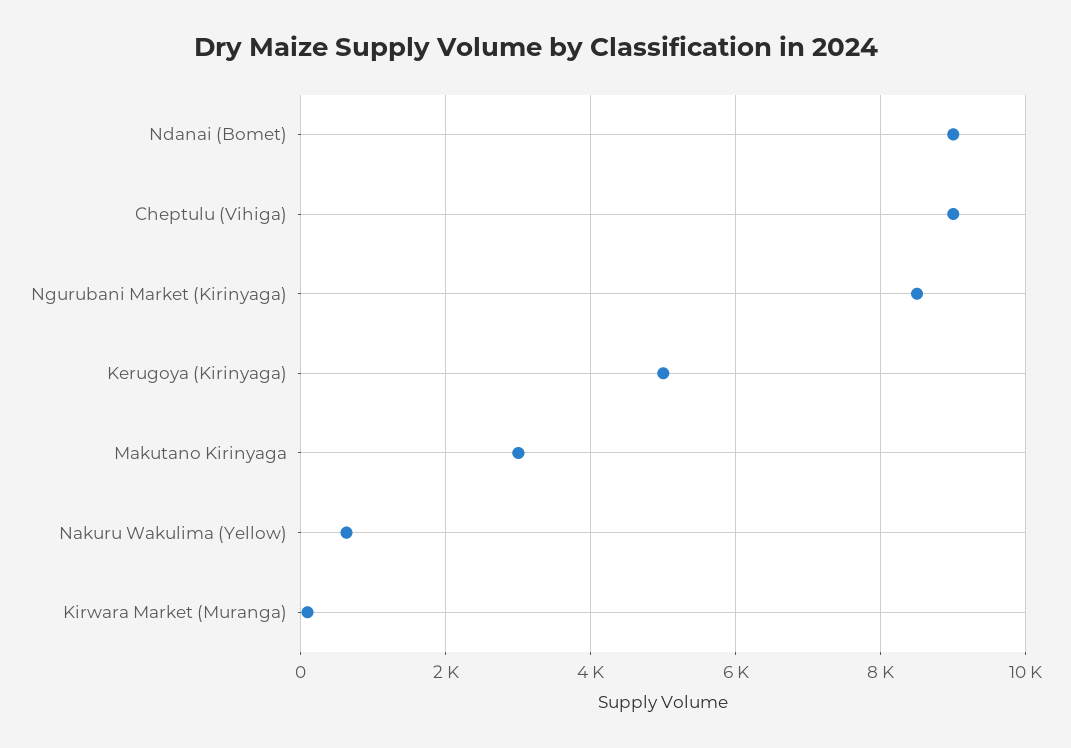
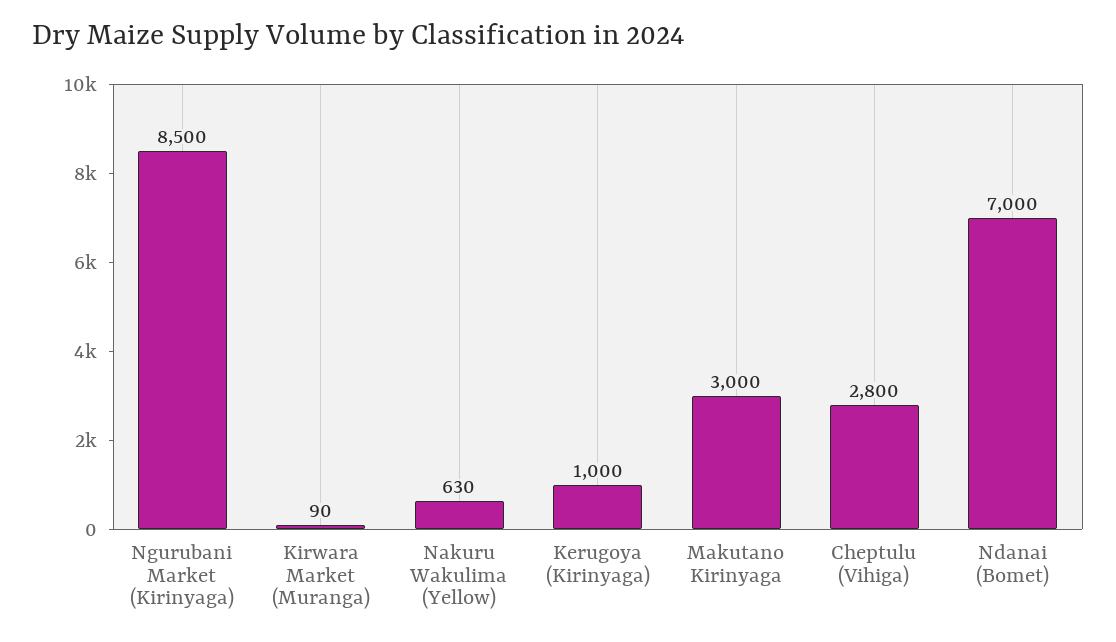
  {
-   "Ndanai (Bomet)": 9000,
+   "Ndanai (Bomet)": 7000,
-   "Cheptulu (Vihiga)": 9000,
+   "Cheptulu (Vihiga)": 2800,
    "Ngurubani Market (Kirinyaga)": 8500,
-   "Kerugoya (Kirinyaga)": 5000,
+   "Kerugoya (Kirinyaga)": 1000,
    "Makutano Kirinyaga": 3000,
    "Nakuru Wakulima (Yellow)": 630,
    "Kirwara Market (Muranga)": 90
  }

